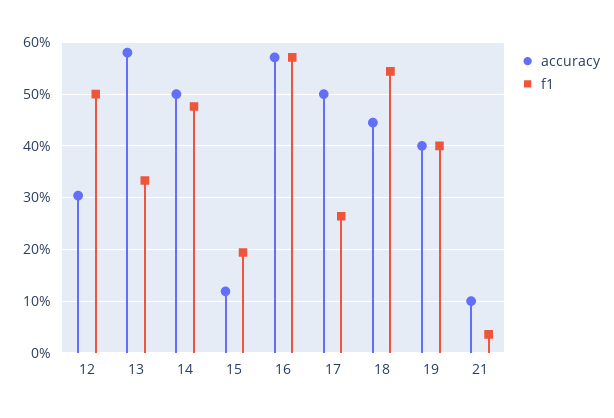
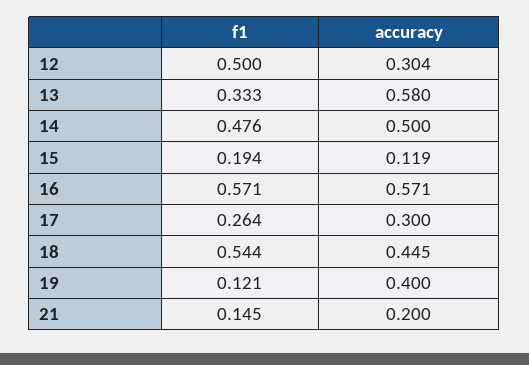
  {
    "accuracy": {
      "12": 0.304,
      "13": 0.58,
      "14": 0.5,
      "15": 0.119,
      "16": 0.571,
-     "17": 0.5,
+     "17": 0.3,
      "18": 0.445,
      "19": 0.4,
-     "21": 0.1
+     "21": 0.2
    },
    "f1": {
      "12": 0.5,
      "13": 0.333,
      "14": 0.476,
      "15": 0.194,
      "16": 0.571,
      "17": 0.264,
      "18": 0.544,
-     "19": 0.4,
+     "19": 0.121,
-     "21": 0.04
+     "21": 0.145
    }
  }

